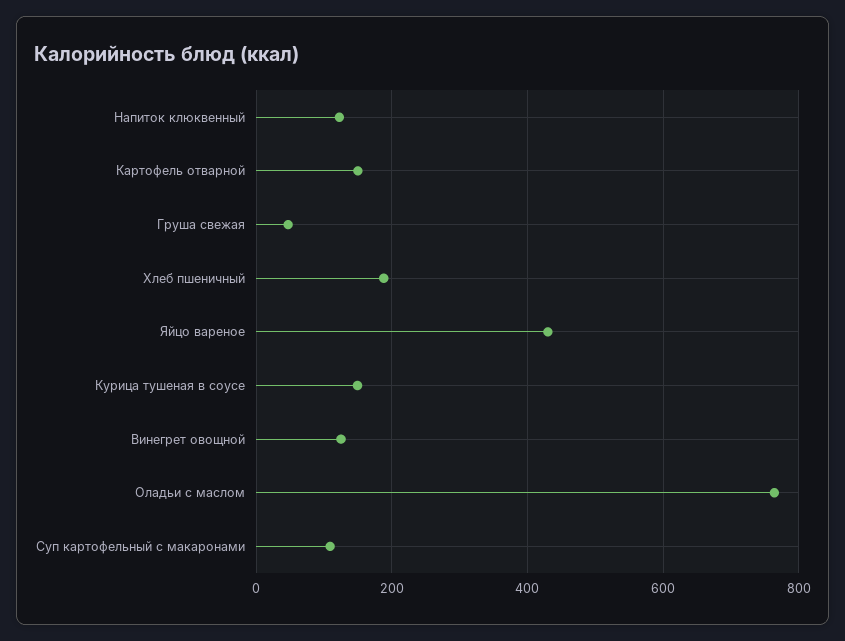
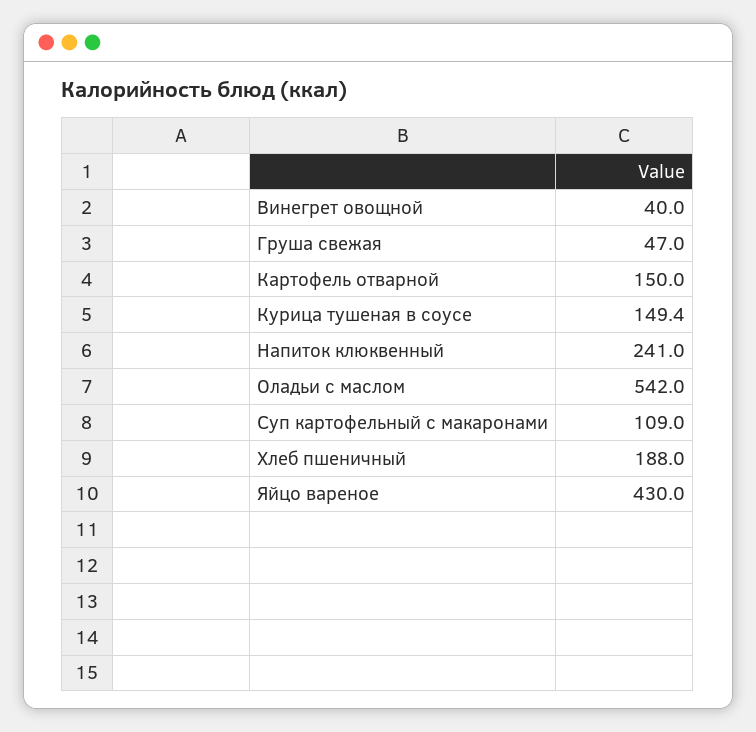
  {
-   "Напиток клюквенный": 120,
+   "Напиток клюквенный": 241,
    "Картофель отварной": 150,
    "Груша свежая": 47,
    "Хлеб пшеничный": 188,
    "Яйцо вареное": 430,
    "Курица тушеная в соусе": 149.4,
-   "Винегрет овощной": 120,
+   "Винегрет овощной": 40,
-   "Оладьи с маслом": 760,
+   "Оладьи с маслом": 542,
    "Суп картофельный с макаронами": 109
  }

